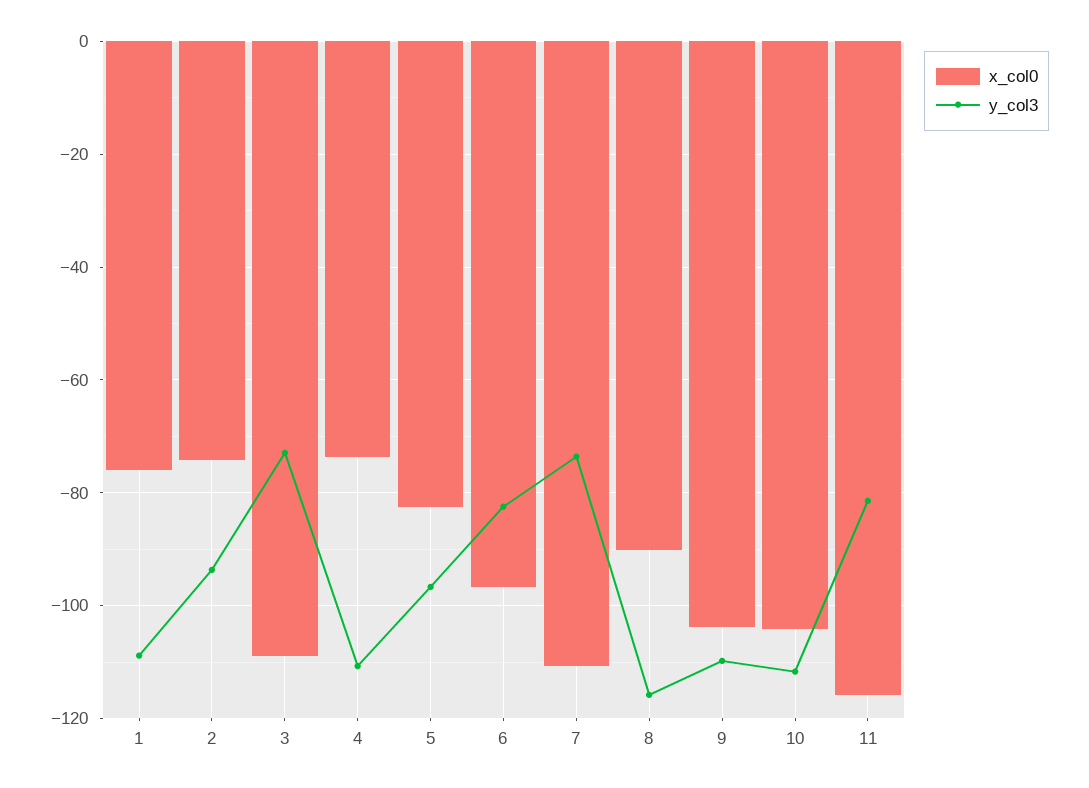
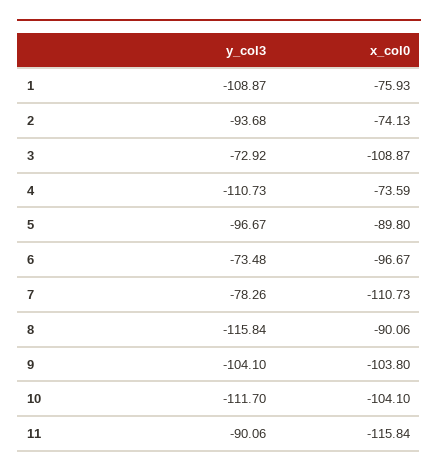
  {
    "x_col0": {
      "1": -75.93,
      "2": -74.13,
      "3": -108.87,
      "4": -73.59,
-     "5": -82,
+     "5": -89.8,
      "6": -96.67,
      "7": -110.73,
      "8": -90.06,
      "9": -103.8,
      "10": -104.1,
      "11": -115.84
    },
    "y_col3": {
      "1": -108.87,
      "2": -93.68,
      "3": -72.92,
      "4": -110.73,
      "5": -96.67,
-     "6": -82,
+     "6": -73.48,
-     "7": -74,
+     "7": -78.26,
      "8": -115.84,
-     "9": -110,
+     "9": -104.1,
      "10": -111.7,
-     "11": -82
+     "11": -90.06
    }
  }

